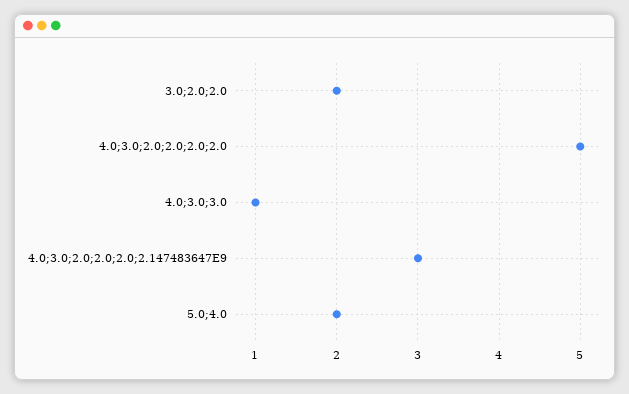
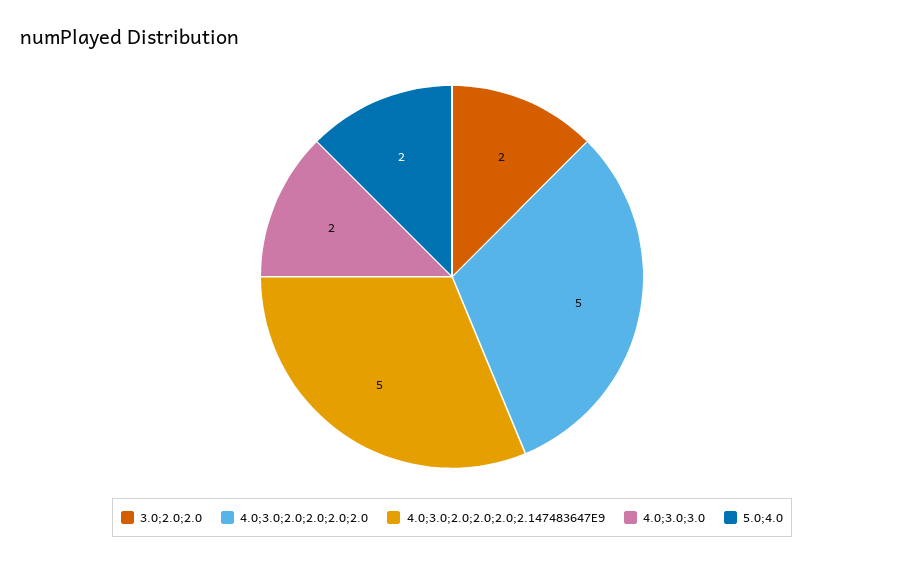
  {
    "3.0;2.0;2.0": 2,
    "4.0;3.0;2.0;2.0;2.0;2.0": 5,
-   "4.0;3.0;3.0": 1,
+   "4.0;3.0;3.0": 2,
-   "4.0;3.0;2.0;2.0;2.0;2.147483647E9": 3,
+   "4.0;3.0;2.0;2.0;2.0;2.147483647E9": 5,
    "5.0;4.0": 2
  }

